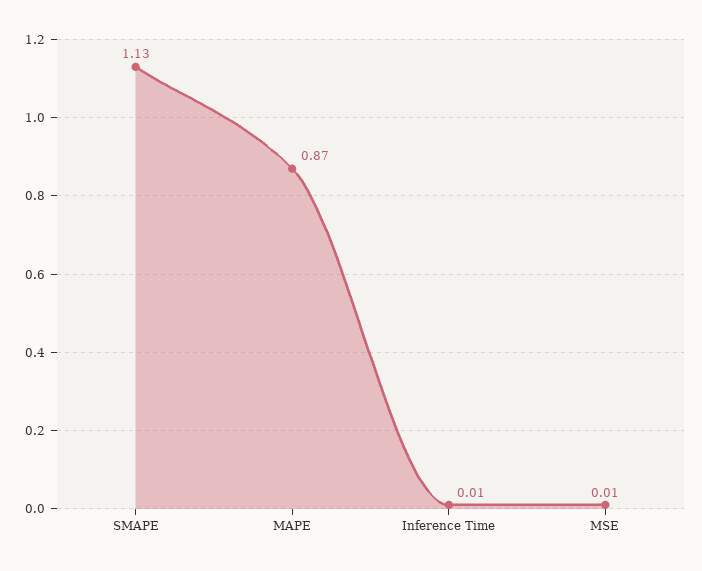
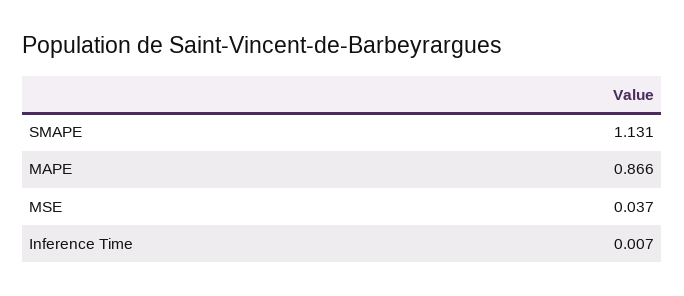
  {
    "SMAPE": 1.131,
    "MAPE": 0.866,
    "Inference Time": 0.007,
-   "MSE": 0.01
+   "MSE": 0.037
  }

